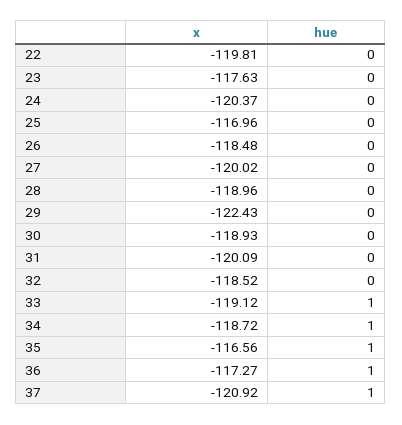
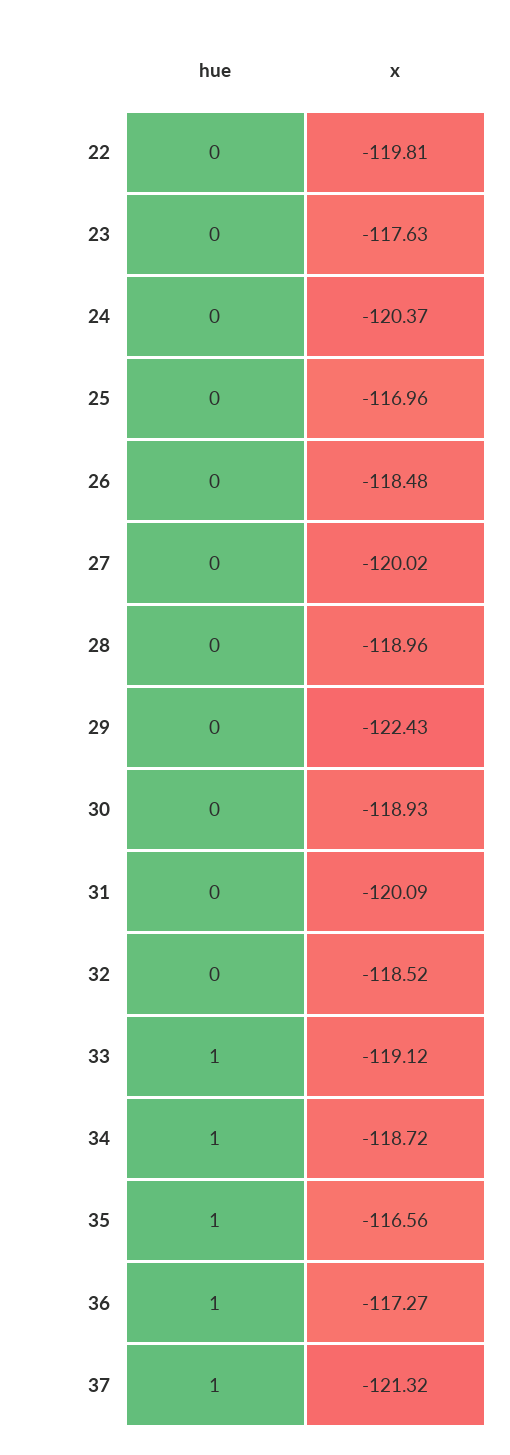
  {
    "x": {
      "22": -119.81,
      "23": -117.63,
      "24": -120.37,
      "25": -116.96,
      "26": -118.48,
      "27": -120.02,
      "28": -118.96,
      "29": -122.43,
      "30": -118.93,
      "31": -120.09,
      "32": -118.52,
      "33": -119.12,
      "34": -118.72,
      "35": -116.56,
      "36": -117.27,
-     "37": -120.92
+     "37": -121.32
    },
    "hue": {
      "22": 0,
      "23": 0,
      "24": 0,
      "25": 0,
      "26": 0,
      "27": 0,
      "28": 0,
      "29": 0,
      "30": 0,
      "31": 0,
      "32": 0,
      "33": 1,
      "34": 1,
      "35": 1,
      "36": 1,
      "37": 1
    }
  }

